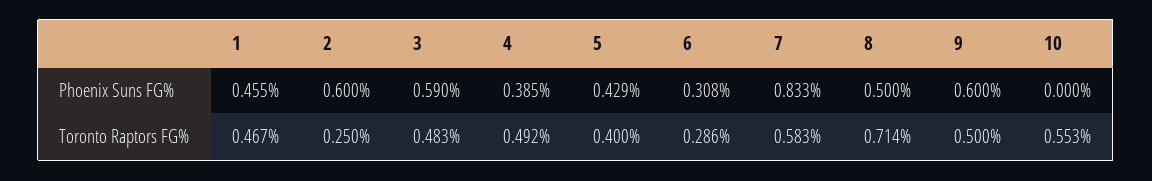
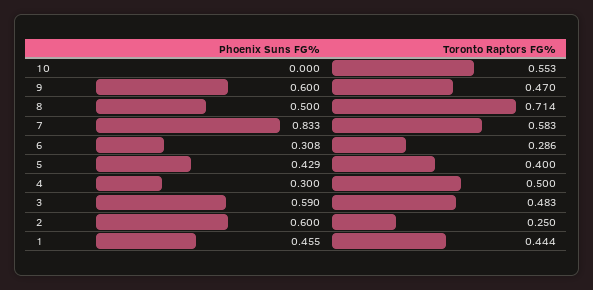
  {
    "1": {
      "Phoenix Suns FG%": 0.455,
-     "Toronto Raptors FG%": 0.467
+     "Toronto Raptors FG%": 0.444
    },
    "2": {
      "Phoenix Suns FG%": 0.6,
      "Toronto Raptors FG%": 0.25
    },
    "3": {
      "Phoenix Suns FG%": 0.59,
      "Toronto Raptors FG%": 0.483
    },
    "4": {
-     "Phoenix Suns FG%": 0.385,
+     "Phoenix Suns FG%": 0.3,
-     "Toronto Raptors FG%": 0.492
+     "Toronto Raptors FG%": 0.5
    },
    "5": {
      "Phoenix Suns FG%": 0.429,
      "Toronto Raptors FG%": 0.4
    },
    "6": {
      "Phoenix Suns FG%": 0.308,
      "Toronto Raptors FG%": 0.286
    },
    "7": {
      "Phoenix Suns FG%": 0.833,
      "Toronto Raptors FG%": 0.583
    },
    "8": {
      "Phoenix Suns FG%": 0.5,
      "Toronto Raptors FG%": 0.714
    },
    "9": {
      "Phoenix Suns FG%": 0.6,
-     "Toronto Raptors FG%": 0.5
+     "Toronto Raptors FG%": 0.47
    },
    "10": {
      "Phoenix Suns FG%": 0,
      "Toronto Raptors FG%": 0.553
    }
  }

